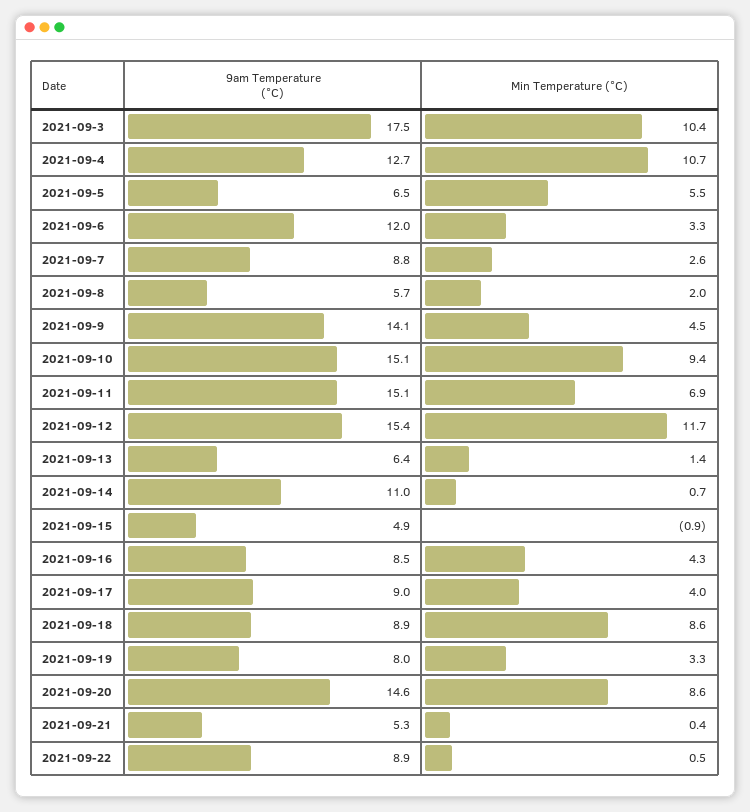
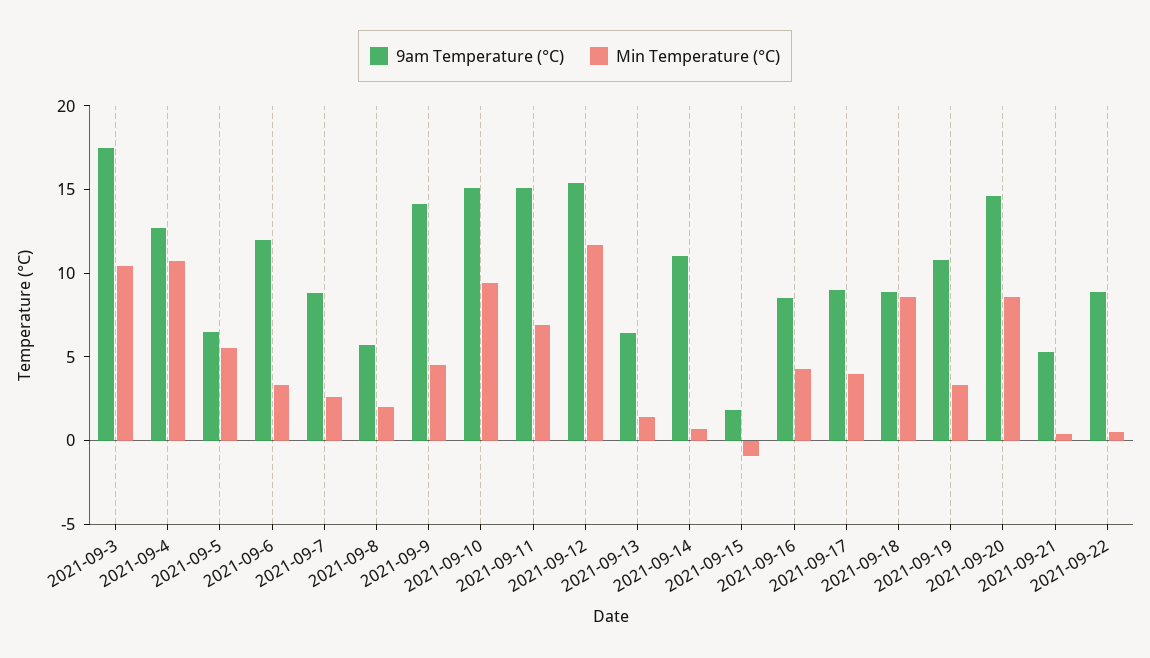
  {
    "9am Temperature (°C)": {
      "2021-09-3": 17.5,
      "2021-09-4": 12.7,
      "2021-09-5": 6.5,
      "2021-09-6": 12,
      "2021-09-7": 8.8,
      "2021-09-8": 5.7,
      "2021-09-9": 14.1,
      "2021-09-10": 15.1,
      "2021-09-11": 15.1,
      "2021-09-12": 15.4,
      "2021-09-13": 6.4,
      "2021-09-14": 11,
-     "2021-09-15": 4.9,
+     "2021-09-15": 2,
      "2021-09-16": 8.5,
      "2021-09-17": 9,
      "2021-09-18": 8.9,
-     "2021-09-19": 8,
+     "2021-09-19": 11,
      "2021-09-20": 14.6,
      "2021-09-21": 5.3,
      "2021-09-22": 8.9
    },
    "Min Temperature (°C)": {
      "2021-09-3": 10.4,
      "2021-09-4": 10.7,
      "2021-09-5": 5.5,
      "2021-09-6": 3.3,
      "2021-09-7": 2.6,
      "2021-09-8": 2,
      "2021-09-9": 4.5,
      "2021-09-10": 9.4,
      "2021-09-11": 6.9,
      "2021-09-12": 11.7,
      "2021-09-13": 1.4,
      "2021-09-14": 0.7,
      "2021-09-15": -0.9,
      "2021-09-16": 4.3,
      "2021-09-17": 4,
      "2021-09-18": 8.6,
      "2021-09-19": 3.3,
      "2021-09-20": 8.6,
      "2021-09-21": 0.4,
      "2021-09-22": 0.5
    }
  }

